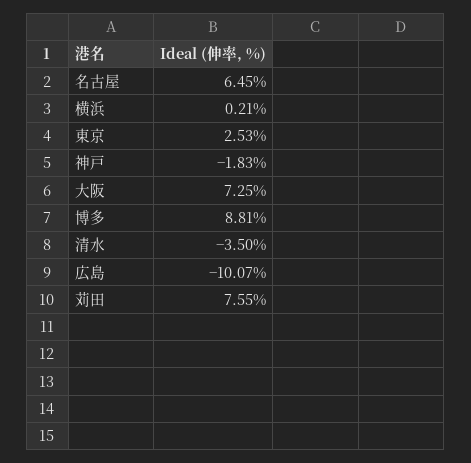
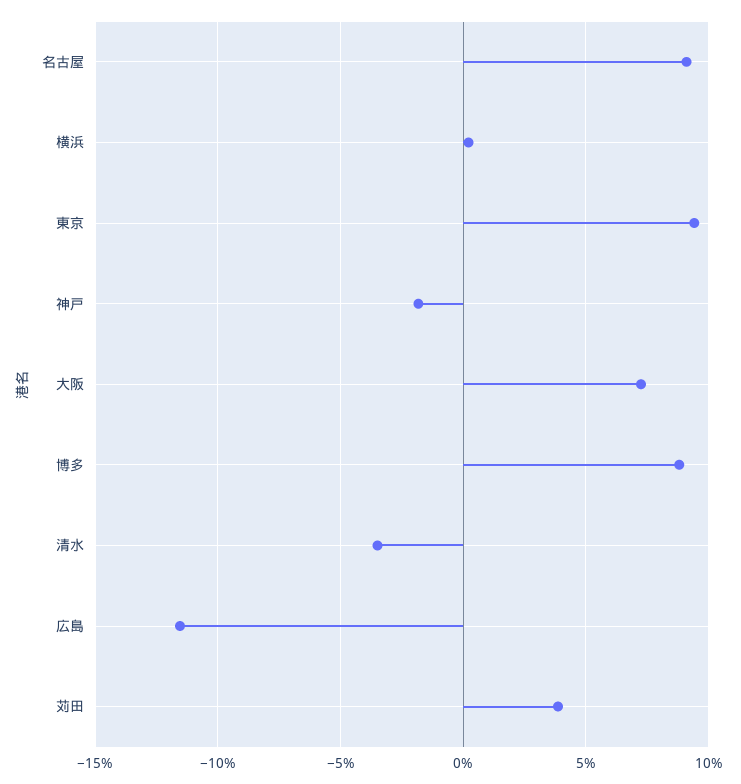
  {
-   "名古屋": 6.45,
+   "名古屋": 9,
    "横浜": 0.21,
-   "東京": 2.53,
+   "東京": 9.5,
    "神戸": -1.83,
    "大阪": 7.25,
    "博多": 8.81,
    "清水": -3.5,
-   "広島": -10.07,
+   "広島": -11.5,
-   "苅田": 7.55
+   "苅田": 4
  }

